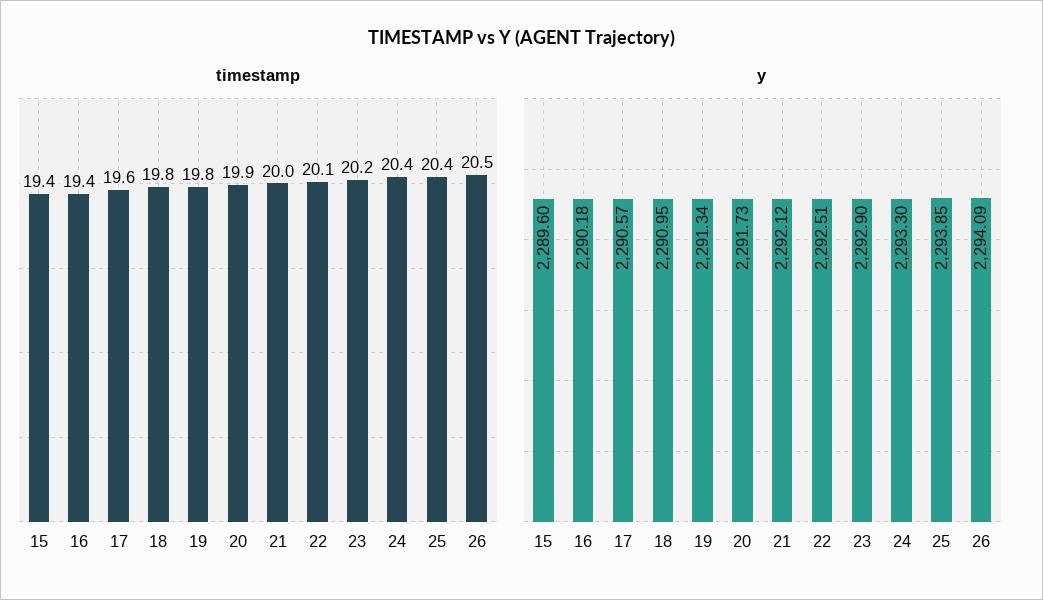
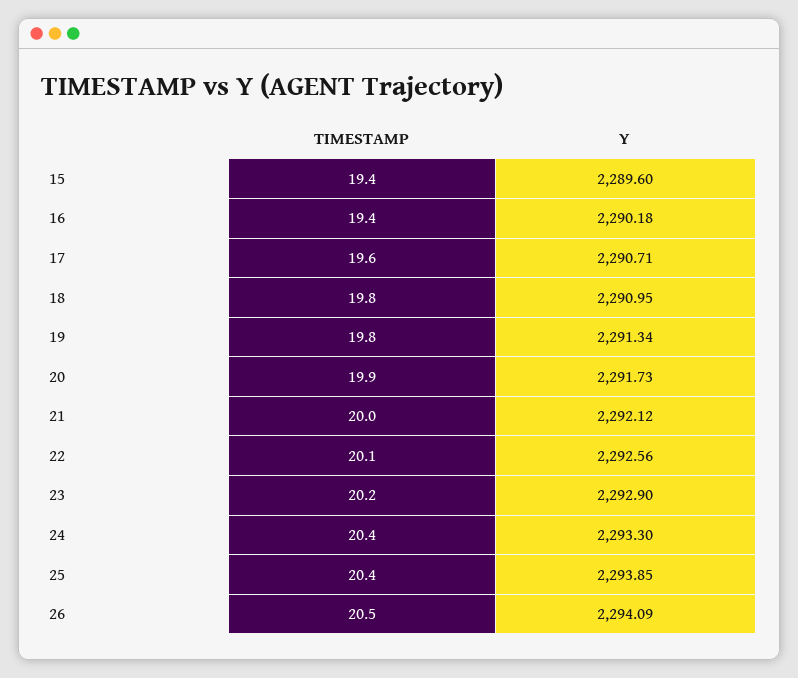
  {
    "timestamp": {
      "15": 19.4,
      "16": 19.4,
      "17": 19.6,
      "18": 19.8,
      "19": 19.8,
      "20": 19.9,
      "21": 20,
      "22": 20.1,
      "23": 20.2,
      "24": 20.4,
      "25": 20.4,
      "26": 20.5
    },
    "y": {
      "15": 2289.6,
      "16": 2290.18,
-     "17": 2290.57,
+     "17": 2290.71,
      "18": 2290.95,
      "19": 2291.34,
      "20": 2291.73,
      "21": 2292.12,
-     "22": 2292.51,
+     "22": 2292.56,
      "23": 2292.9,
      "24": 2293.3,
      "25": 2293.85,
      "26": 2294.09
    }
  }

